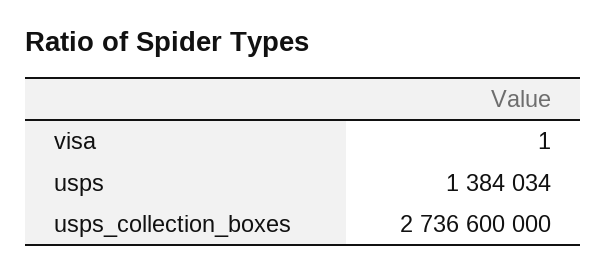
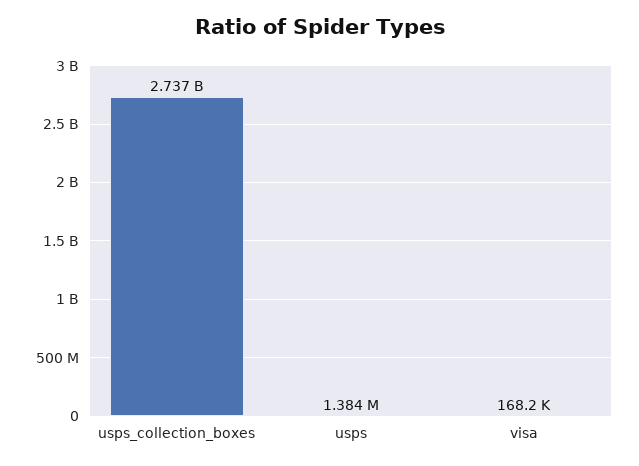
  {
-   "visa": 1,
+   "visa": 168200,
    "usps": 1384034,
    "usps_collection_boxes": 2736600000
  }

